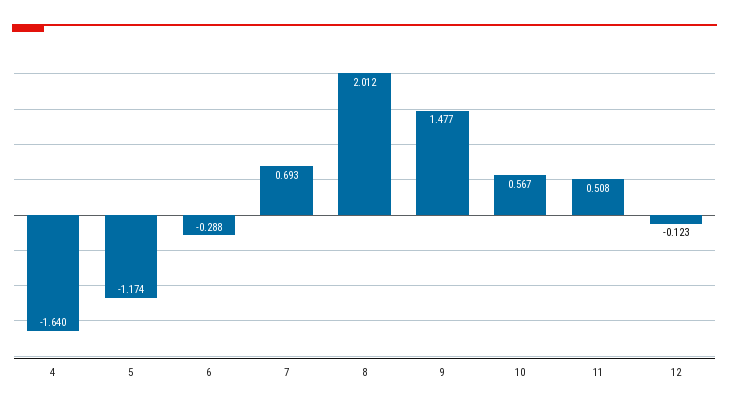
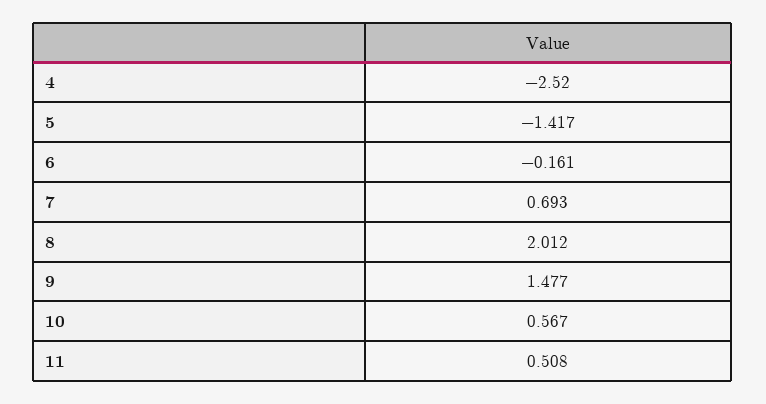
  {
-   "4": -1.64,
+   "4": -2.52,
-   "5": -1.174,
+   "5": -1.417,
-   "6": -0.288,
+   "6": -0.161,
    "7": 0.693,
    "8": 2.012,
    "9": 1.477,
    "10": 0.567,
-   "11": 0.508,
+   "11": 0.508
-   "12": -0.123
  }

